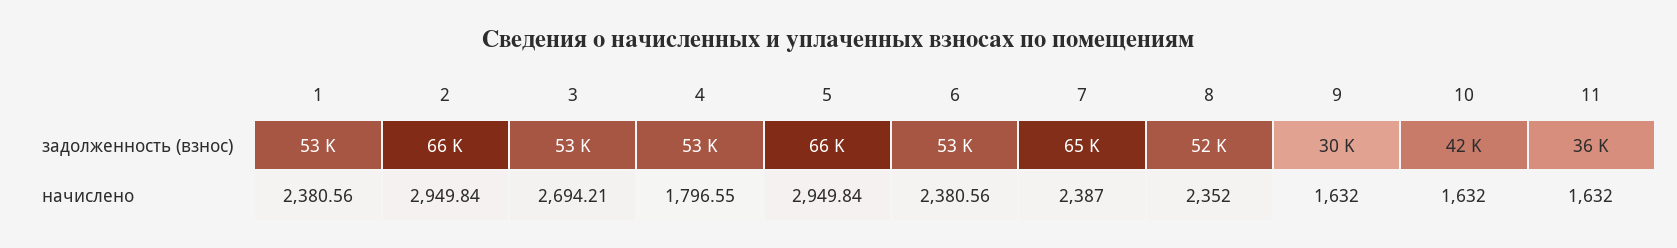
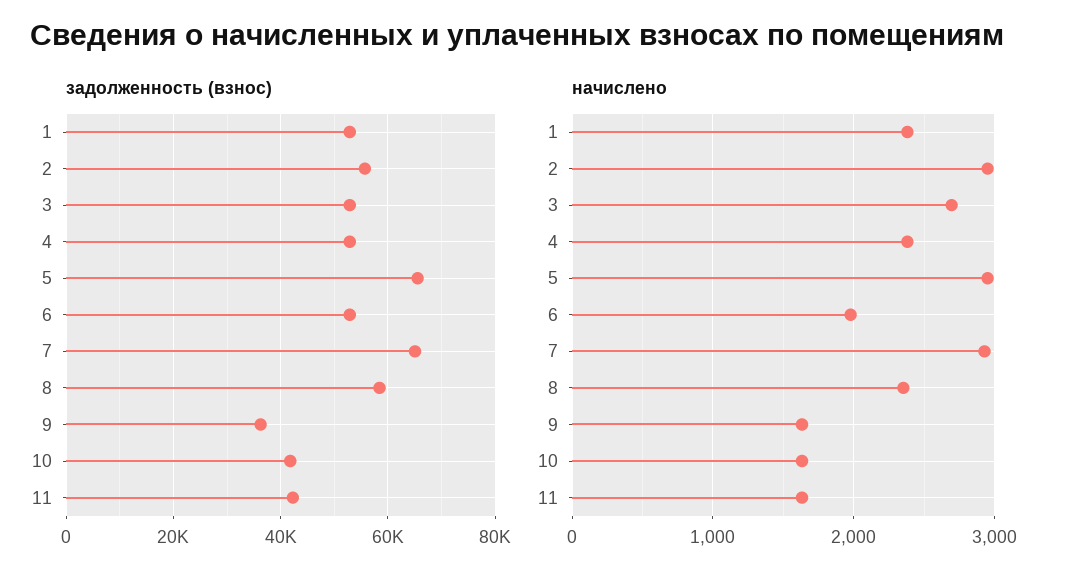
  {
    "задолженность (взнос)": {
      "1": 53000,
-     "2": 66000,
+     "2": 56000,
      "3": 53000,
      "4": 53000,
      "5": 66000,
      "6": 53000,
      "7": 65000,
-     "8": 52000,
+     "8": 58000,
-     "9": 30000,
+     "9": 36000,
      "10": 42000,
-     "11": 36000
+     "11": 42000
    },
    "начислено": {
      "1": 2380.56,
      "2": 2949.84,
      "3": 2694.21,
-     "4": 1796.55,
+     "4": 2400,
      "5": 2949.84,
-     "6": 2380.56,
+     "6": 2000,
-     "7": 2387,
+     "7": 2900,
      "8": 2352,
      "9": 1632,
      "10": 1632,
      "11": 1632
    }
  }

